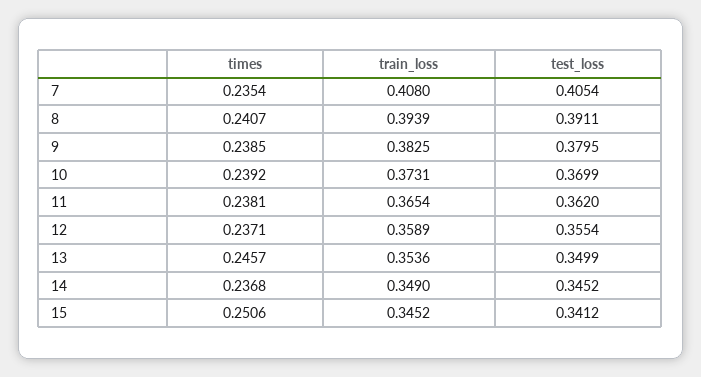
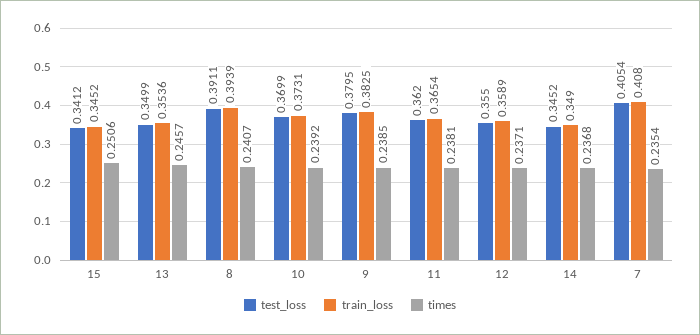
  {
    "times": {
      "7": 0.2354,
      "8": 0.2407,
      "9": 0.2385,
      "10": 0.2392,
      "11": 0.2381,
      "12": 0.2371,
      "13": 0.2457,
      "14": 0.2368,
      "15": 0.2506
    },
    "train_loss": {
      "7": 0.408,
      "8": 0.3939,
      "9": 0.3825,
      "10": 0.3731,
      "11": 0.3654,
      "12": 0.3589,
      "13": 0.3536,
      "14": 0.349,
      "15": 0.3452
    },
    "test_loss": {
      "7": 0.4054,
      "8": 0.3911,
      "9": 0.3795,
      "10": 0.3699,
      "11": 0.362,
-     "12": 0.3554,
+     "12": 0.355,
      "13": 0.3499,
      "14": 0.3452,
      "15": 0.3412
    }
  }

